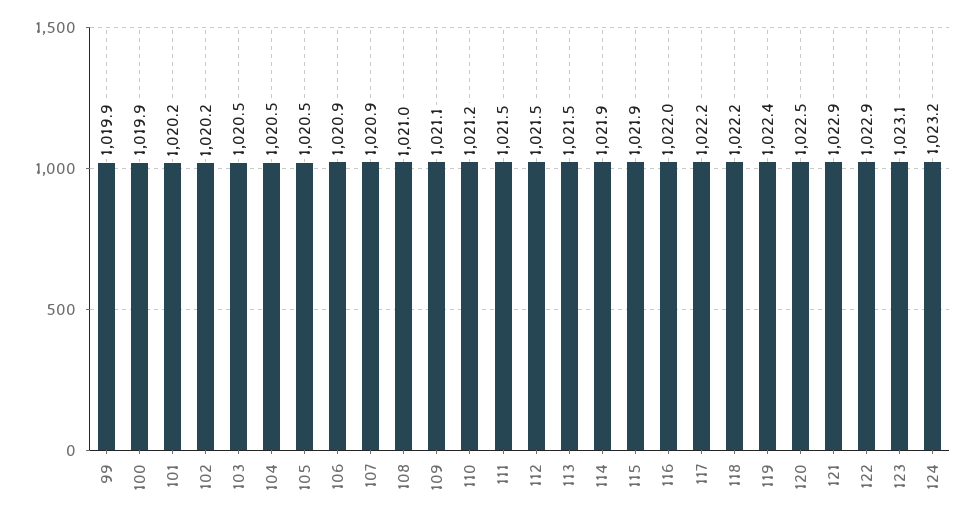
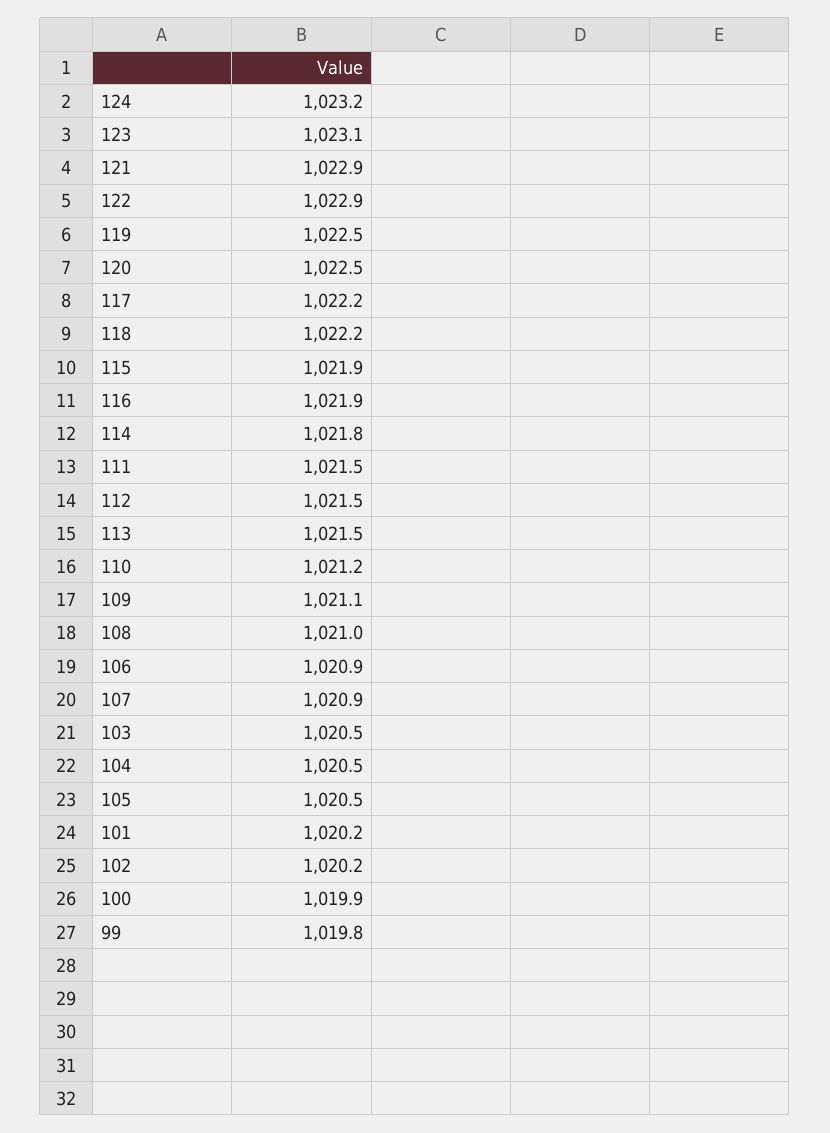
  {
-   "99": 1019.9,
+   "99": 1019.8,
    "100": 1019.9,
    "101": 1020.2,
    "102": 1020.2,
    "103": 1020.5,
    "104": 1020.5,
    "105": 1020.5,
    "106": 1020.9,
    "107": 1020.9,
    "108": 1021,
    "109": 1021.1,
    "110": 1021.2,
    "111": 1021.5,
    "112": 1021.5,
    "113": 1021.5,
-   "114": 1021.9,
+   "114": 1021.8,
    "115": 1021.9,
-   "116": 1022,
+   "116": 1021.9,
    "117": 1022.2,
    "118": 1022.2,
-   "119": 1022.4,
+   "119": 1022.5,
    "120": 1022.5,
    "121": 1022.9,
    "122": 1022.9,
    "123": 1023.1,
    "124": 1023.2
  }

